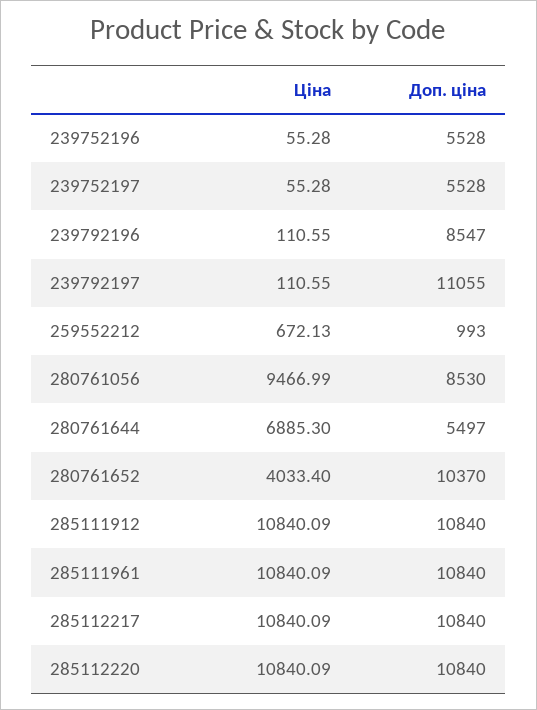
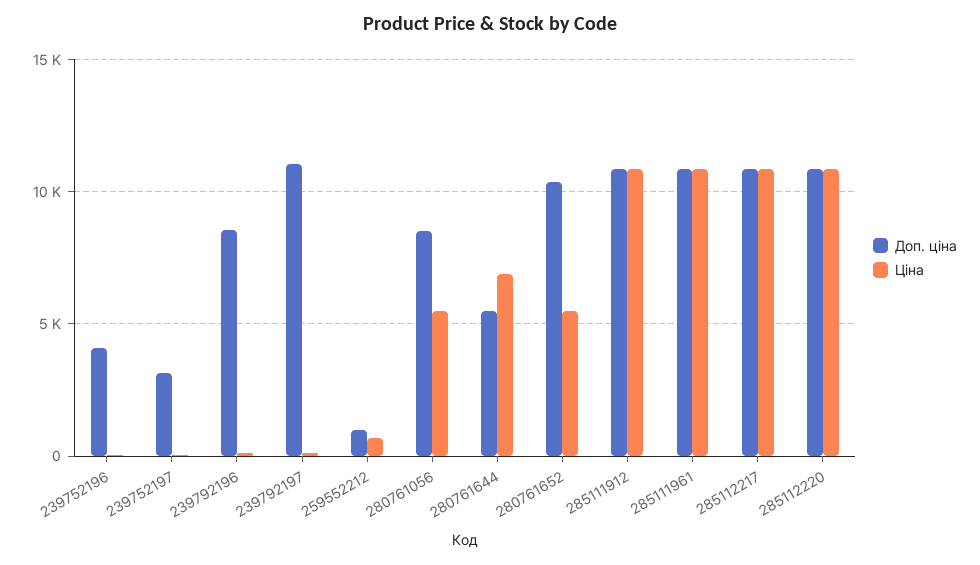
  {
    "Ціна": {
      "239752196": 55.28,
      "239752197": 55.28,
      "239792196": 110.55,
      "239792197": 110.55,
      "259552212": 672.13,
-     "280761056": 9466.99,
+     "280761056": 5500,
      "280761644": 6885.3,
-     "280761652": 4033.4,
+     "280761652": 5500,
      "285111912": 10840.09,
      "285111961": 10840.09,
      "285112217": 10840.09,
      "285112220": 10840.09
    },
    "Доп. ціна": {
-     "239752196": 5528,
+     "239752196": 4000,
-     "239752197": 5528,
+     "239752197": 3000,
      "239792196": 8547,
      "239792197": 11055,
      "259552212": 993,
      "280761056": 8530,
      "280761644": 5497,
      "280761652": 10370,
      "285111912": 10840,
      "285111961": 10840,
      "285112217": 10840,
      "285112220": 10840
    }
  }

